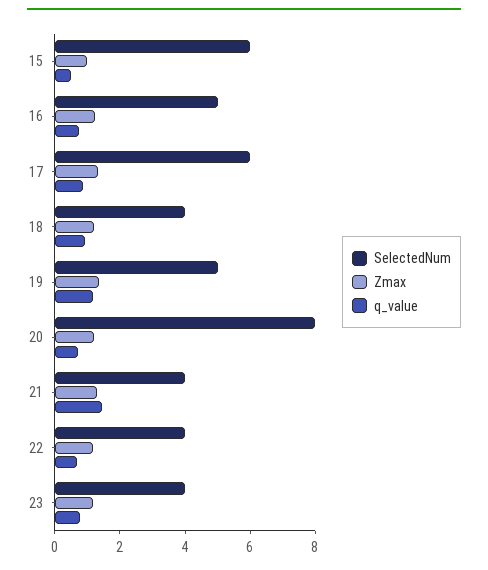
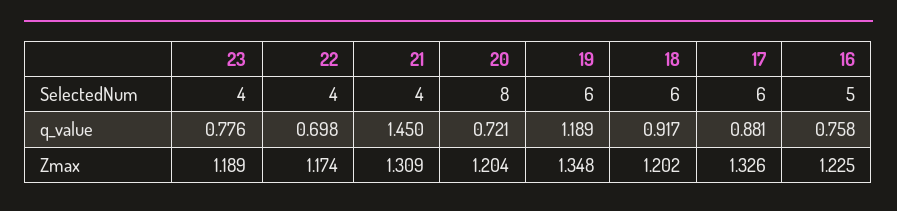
  {
    "SelectedNum": {
-     "15": 6,
      "16": 5,
      "17": 6,
-     "18": 4,
+     "18": 6,
-     "19": 5,
+     "19": 6,
      "20": 8,
      "21": 4,
      "22": 4,
      "23": 4
    },
    "Zmax": {
-     "15": 1,
      "16": 1.225,
      "17": 1.326,
      "18": 1.202,
      "19": 1.348,
      "20": 1.204,
      "21": 1.309,
      "22": 1.174,
      "23": 1.189
    },
    "q_value": {
-     "15": 0.5,
      "16": 0.758,
      "17": 0.881,
      "18": 0.917,
      "19": 1.189,
      "20": 0.721,
      "21": 1.45,
      "22": 0.698,
      "23": 0.776
    }
  }

